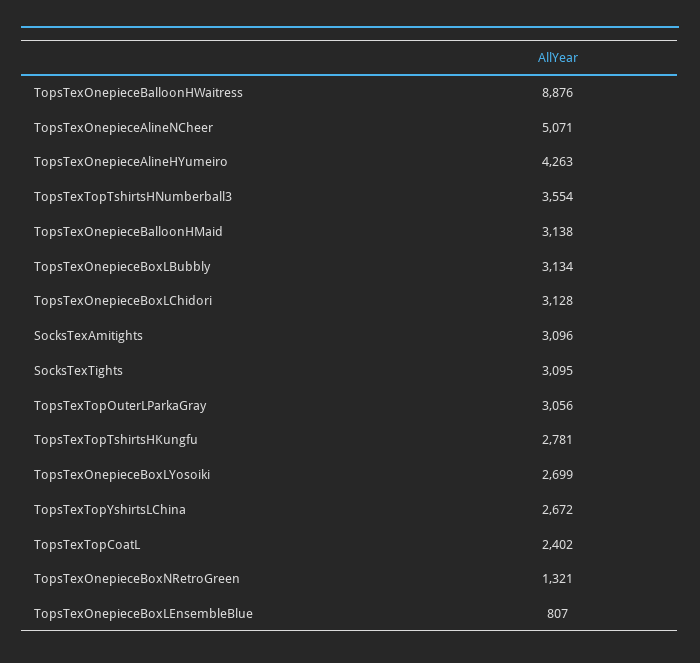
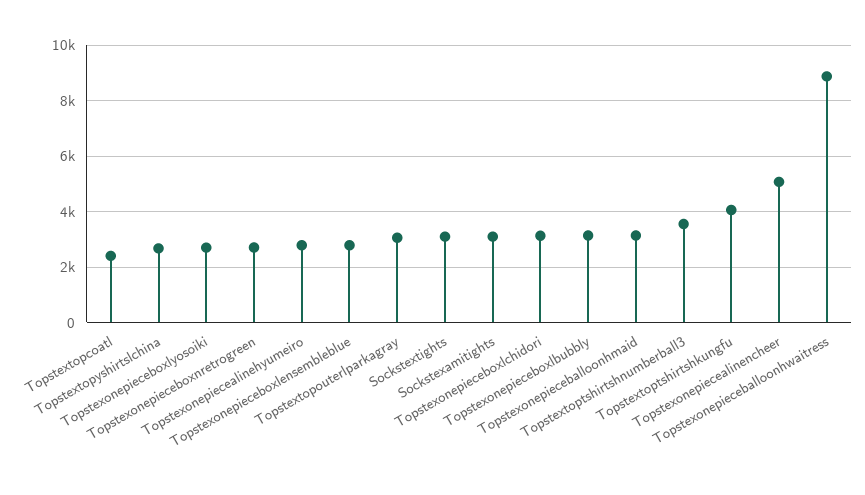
  {
    "TopsTexOnepieceBalloonHWaitress": 8876,
    "TopsTexOnepieceAlineNCheer": 5071,
-   "TopsTexOnepieceAlineHYumeiro": 4263,
+   "TopsTexOnepieceAlineHYumeiro": 2750,
    "TopsTexTopTshirtsHNumberball3": 3554,
    "TopsTexOnepieceBalloonHMaid": 3138,
    "TopsTexOnepieceBoxLBubbly": 3134,
    "TopsTexOnepieceBoxLChidori": 3128,
    "SocksTexAmitights": 3096,
    "SocksTexTights": 3095,
    "TopsTexTopOuterLParkaGray": 3056,
-   "TopsTexTopTshirtsHKungfu": 2781,
+   "TopsTexTopTshirtsHKungfu": 4000,
    "TopsTexOnepieceBoxLYosoiki": 2699,
    "TopsTexTopYshirtsLChina": 2672,
    "TopsTexTopCoatL": 2402,
-   "TopsTexOnepieceBoxNRetroGreen": 1321,
+   "TopsTexOnepieceBoxNRetroGreen": 2750,
-   "TopsTexOnepieceBoxLEnsembleBlue": 807
+   "TopsTexOnepieceBoxLEnsembleBlue": 2750
  }

